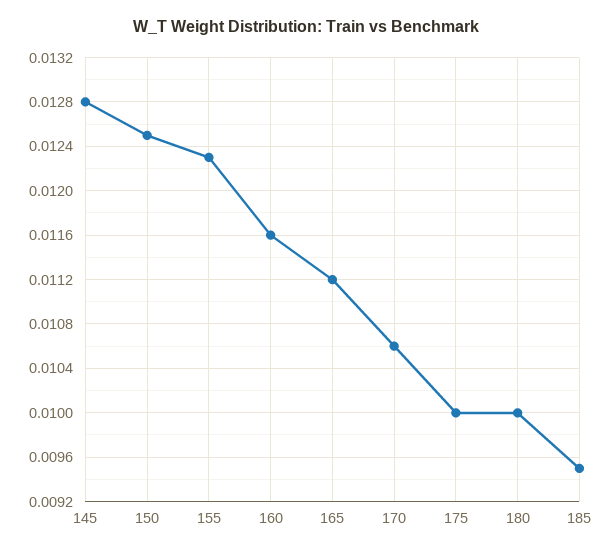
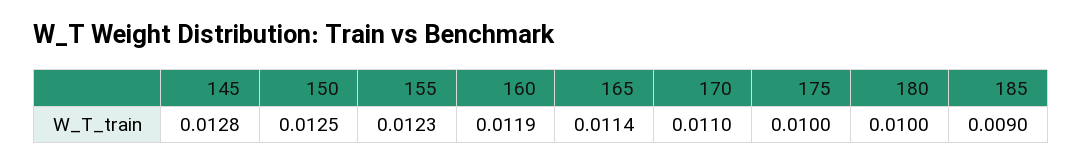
  {
    "145": 0.0128,
    "150": 0.0125,
    "155": 0.0123,
-   "160": 0.0116,
+   "160": 0.0119,
-   "165": 0.0112,
+   "165": 0.0114,
-   "170": 0.0106,
+   "170": 0.011,
    "175": 0.01,
    "180": 0.01,
-   "185": 0.0095
+   "185": 0.009
  }

